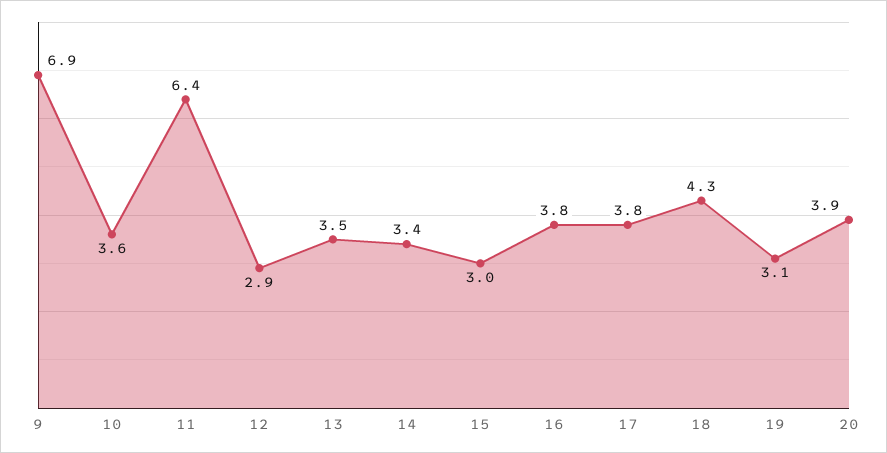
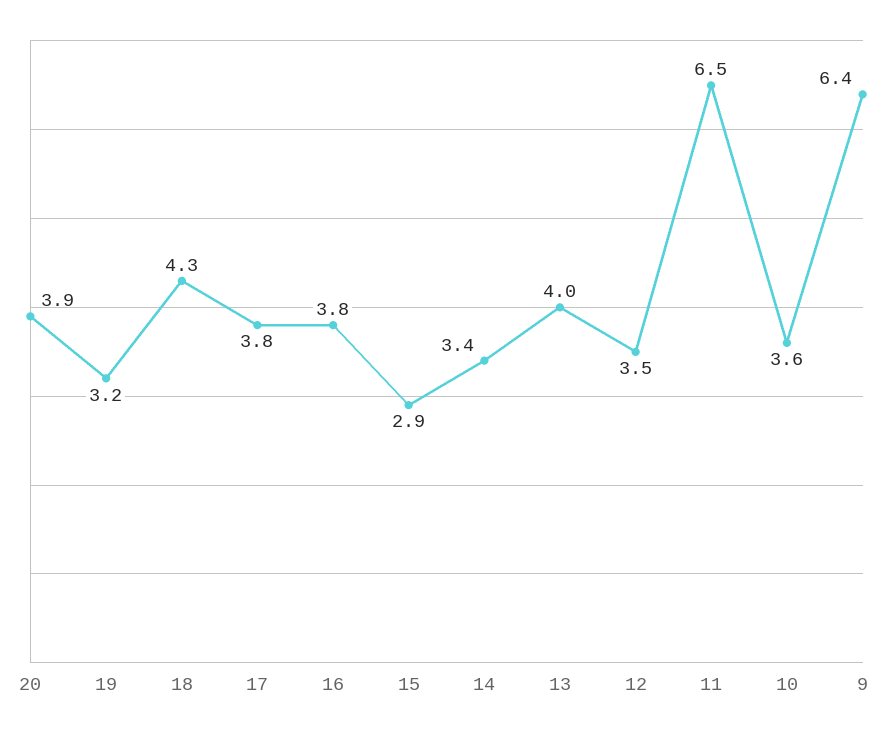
  {
-   "9": 6.9,
+   "9": 6.4,
    "10": 3.6,
-   "11": 6.4,
+   "11": 6.5,
-   "12": 2.9,
+   "12": 3.5,
-   "13": 3.5,
+   "13": 4,
    "14": 3.4,
-   "15": 3,
+   "15": 2.9,
    "16": 3.8,
    "17": 3.8,
    "18": 4.3,
-   "19": 3.1,
+   "19": 3.2,
    "20": 3.9
  }

